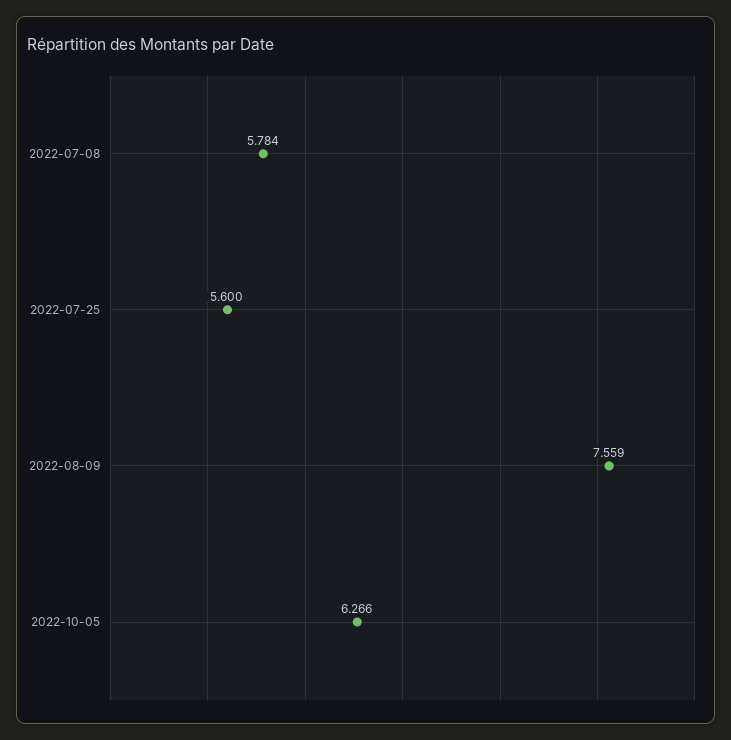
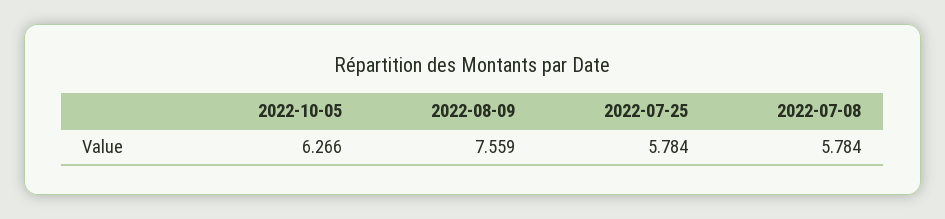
  {
    "2022-07-08": 5.784,
-   "2022-07-25": 5.6,
+   "2022-07-25": 5.784,
    "2022-08-09": 7.559,
    "2022-10-05": 6.266
  }

